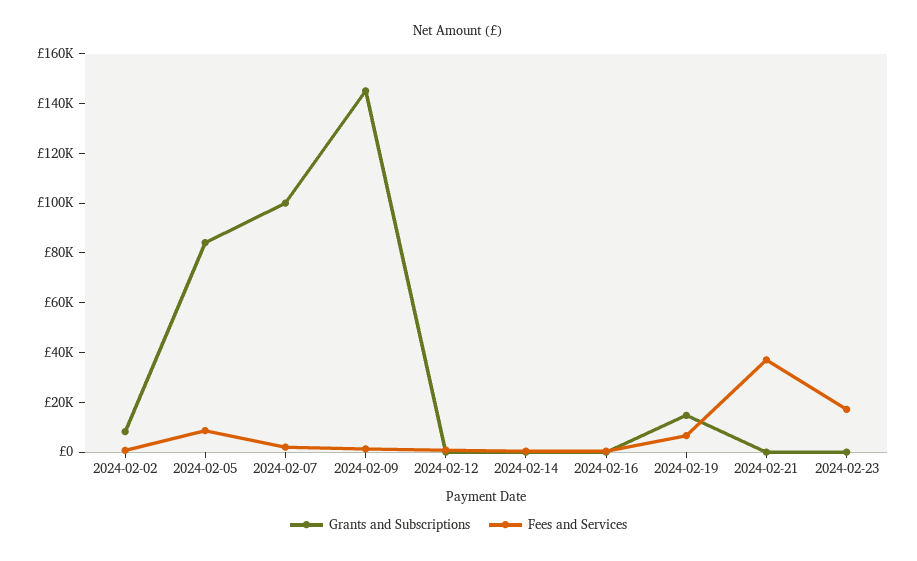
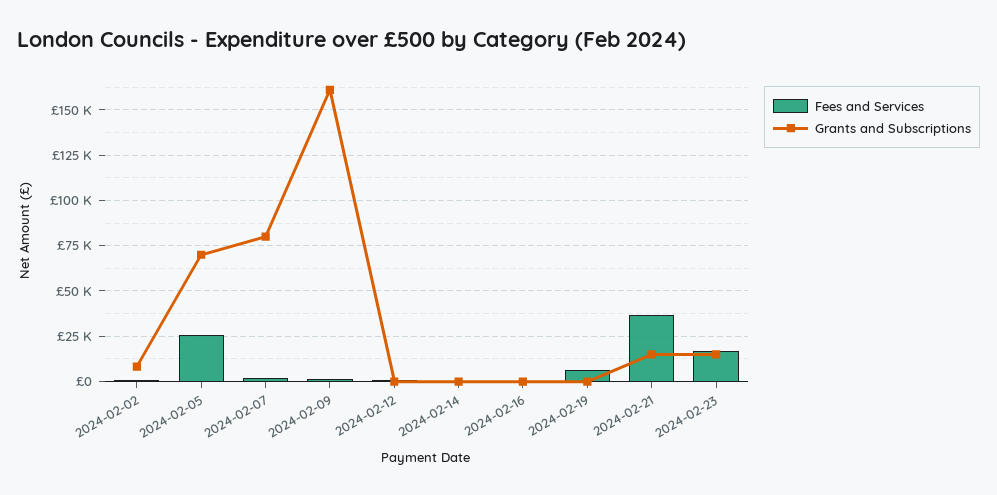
  {
    "Grants and Subscriptions": {
      "2024-02-02": 10000,
-     "2024-02-05": 85000,
+     "2024-02-05": 70000,
-     "2024-02-07": 100000,
+     "2024-02-07": 80000,
-     "2024-02-09": 145000,
+     "2024-02-09": 160000,
      "2024-02-12": 0,
      "2024-02-14": 0,
      "2024-02-16": 0,
-     "2024-02-19": 15000,
+     "2024-02-19": 0,
-     "2024-02-21": 0,
+     "2024-02-21": 15000,
-     "2024-02-23": 0
+     "2024-02-23": 15000
    },
    "Fees and Services": {
      "2024-02-02": 0,
-     "2024-02-05": 10000,
+     "2024-02-05": 25000,
      "2024-02-07": 0,
      "2024-02-09": 0,
      "2024-02-12": 0,
      "2024-02-14": 0,
      "2024-02-16": 0,
      "2024-02-19": 5000,
      "2024-02-21": 35000,
      "2024-02-23": 15000
    }
  }

